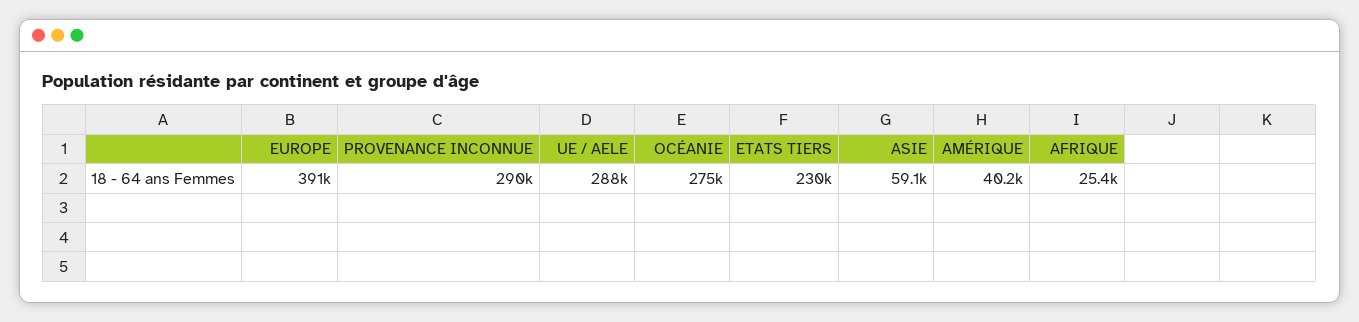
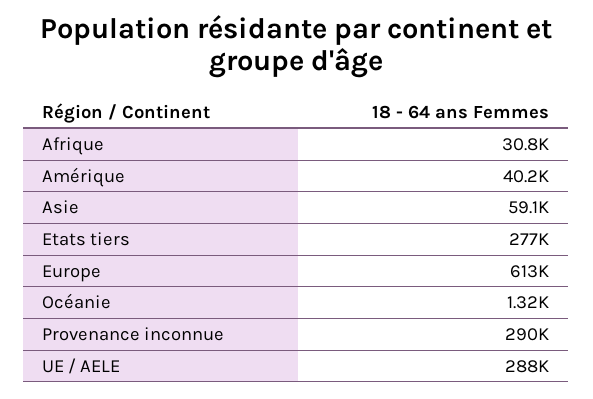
  {
-   "EUROPE": 391000,
+   "EUROPE": 613000,
    "PROVENANCE INCONNUE": 290000,
    "UE / AELE": 288000,
-   "OCÉANIE": 275000,
+   "OCÉANIE": 1320,
-   "ETATS TIERS": 230000,
+   "ETATS TIERS": 277000,
    "ASIE": 59100,
    "AMÉRIQUE": 40200,
-   "AFRIQUE": 25400
+   "AFRIQUE": 30800
  }

